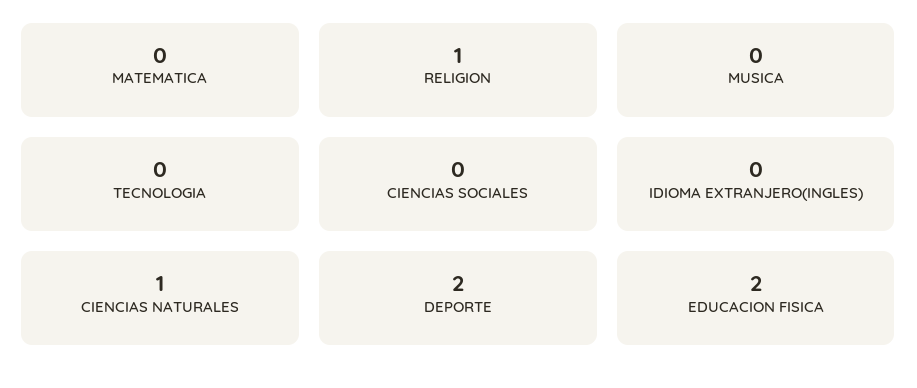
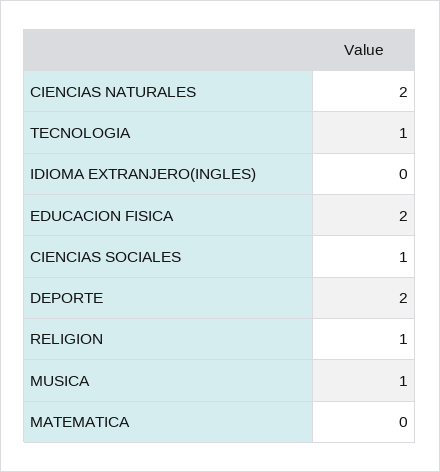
  {
    "MATEMATICA": 0,
    "RELIGION": 1,
-   "MUSICA": 0,
+   "MUSICA": 1,
-   "TECNOLOGIA": 0,
+   "TECNOLOGIA": 1,
-   "CIENCIAS SOCIALES": 0,
+   "CIENCIAS SOCIALES": 1,
    "IDIOMA EXTRANJERO(INGLES)": 0,
-   "CIENCIAS NATURALES": 1,
+   "CIENCIAS NATURALES": 2,
    "DEPORTE": 2,
    "EDUCACION FISICA": 2
  }

